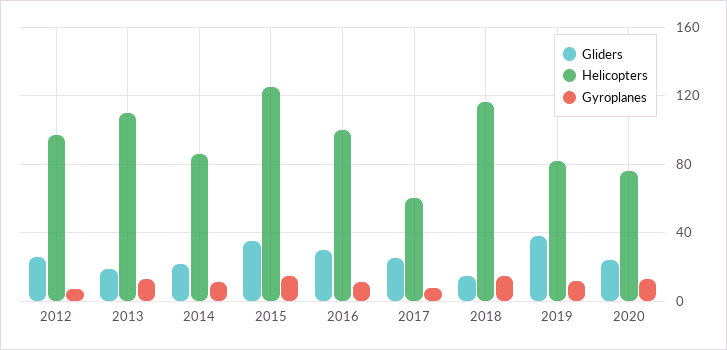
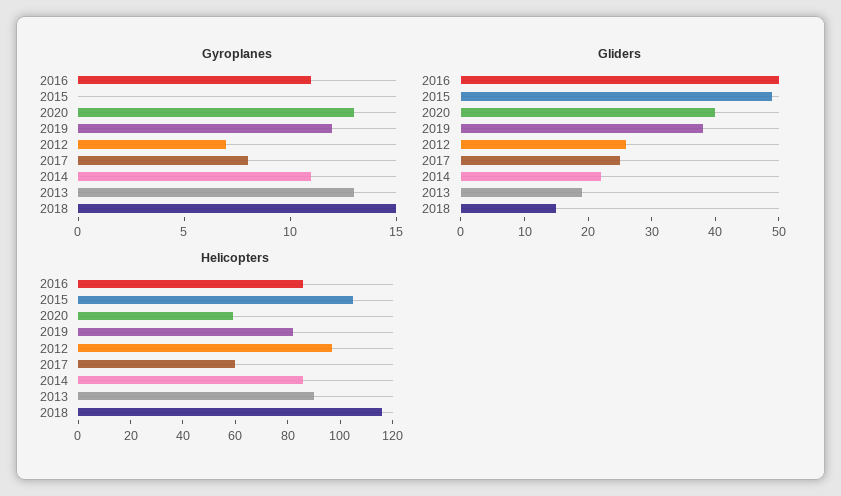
  {
    "Gliders": {
      "2012": 25,
      "2013": 20,
      "2014": 20,
-     "2015": 35,
+     "2015": 50,
-     "2016": 30,
+     "2016": 50,
      "2017": 25,
      "2018": 15,
      "2019": 40,
-     "2020": 25
+     "2020": 40
    },
    "Helicopters": {
      "2012": 95,
-     "2013": 110,
+     "2013": 90,
      "2014": 85,
-     "2015": 125,
+     "2015": 105,
-     "2016": 100,
+     "2016": 85,
      "2017": 60,
      "2018": 115,
      "2019": 80,
-     "2020": 75
+     "2020": 60
    },
    "Gyroplanes": {
      "2012": 7,
      "2013": 13,
      "2014": 11,
-     "2015": 15,
+     "2015": 0,
      "2016": 11,
      "2017": 8,
      "2018": 15,
      "2019": 12,
      "2020": 13
    }
  }

